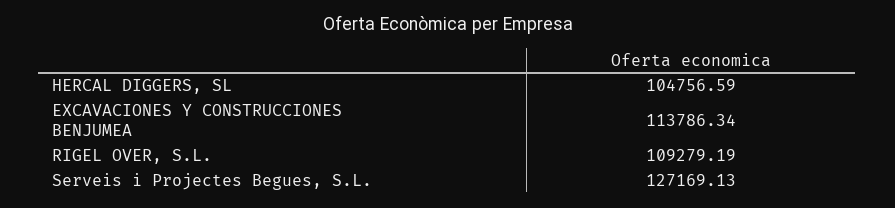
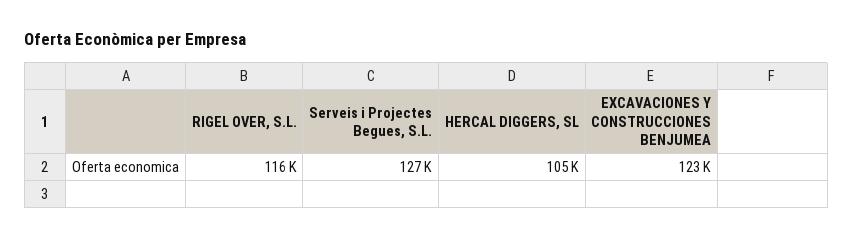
  {
    "HERCAL DIGGERS, SL": 104756.59,
-   "EXCAVACIONES Y CONSTRUCCIONES BENJUMEA": 113786.34,
+   "EXCAVACIONES Y CONSTRUCCIONES BENJUMEA": 123000,
-   "RIGEL OVER, S.L.": 109279.19,
+   "RIGEL OVER, S.L.": 116000,
    "Serveis i Projectes Begues, S.L.": 127169.13
  }

